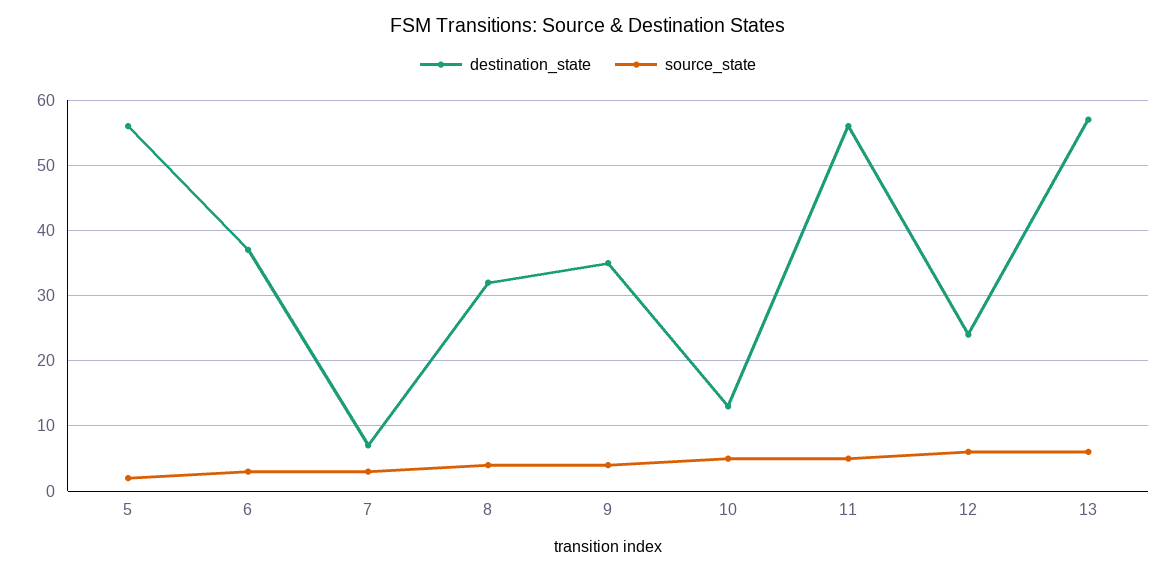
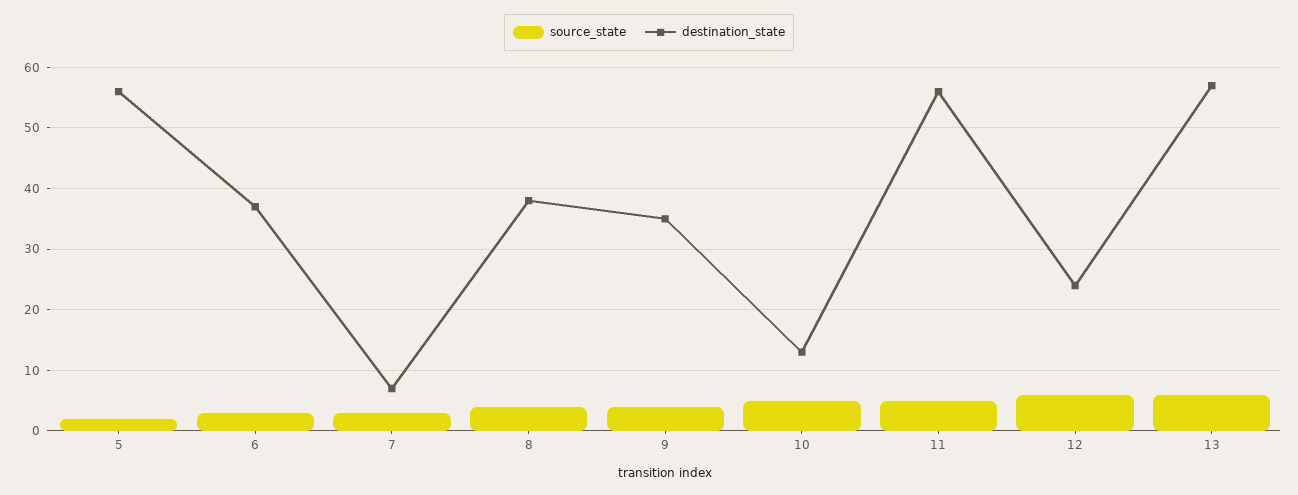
  {
    "destination_state": {
      "5": 56,
      "6": 37,
      "7": 7,
-     "8": 32,
+     "8": 38,
      "9": 35,
      "10": 13,
      "11": 56,
      "12": 24,
      "13": 57
    },
    "source_state": {
      "5": 2,
      "6": 3,
      "7": 3,
      "8": 4,
      "9": 4,
      "10": 5,
      "11": 5,
      "12": 6,
      "13": 6
    }
  }

